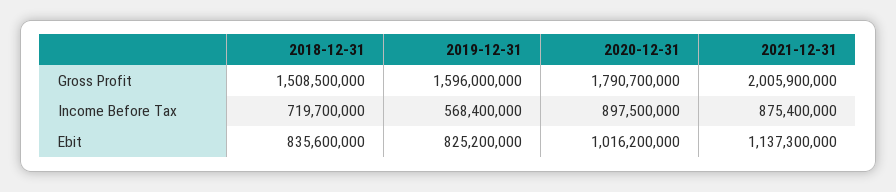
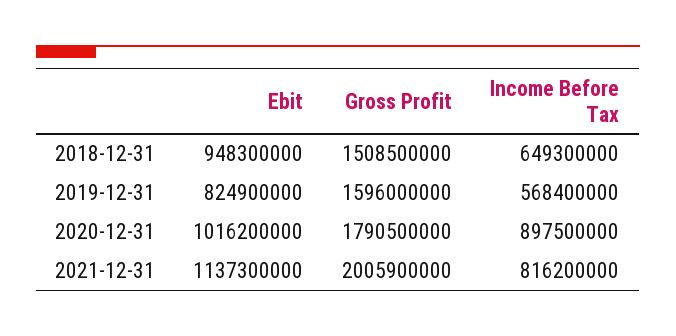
  {
    "2018-12-31": {
      "Gross Profit": 1508500000,
-     "Income Before Tax": 719700000,
+     "Income Before Tax": 649300000,
-     "Ebit": 835600000
+     "Ebit": 948300000
    },
    "2019-12-31": {
      "Gross Profit": 1596000000,
      "Income Before Tax": 568400000,
-     "Ebit": 825200000
+     "Ebit": 824900000
    },
    "2020-12-31": {
-     "Gross Profit": 1790700000,
+     "Gross Profit": 1790500000,
      "Income Before Tax": 897500000,
      "Ebit": 1016200000
    },
    "2021-12-31": {
      "Gross Profit": 2005900000,
-     "Income Before Tax": 875400000,
+     "Income Before Tax": 816200000,
      "Ebit": 1137300000
    }
  }

